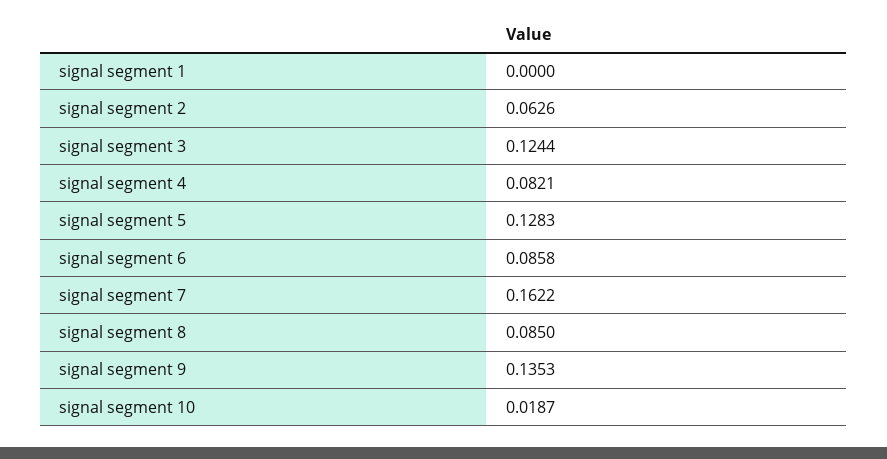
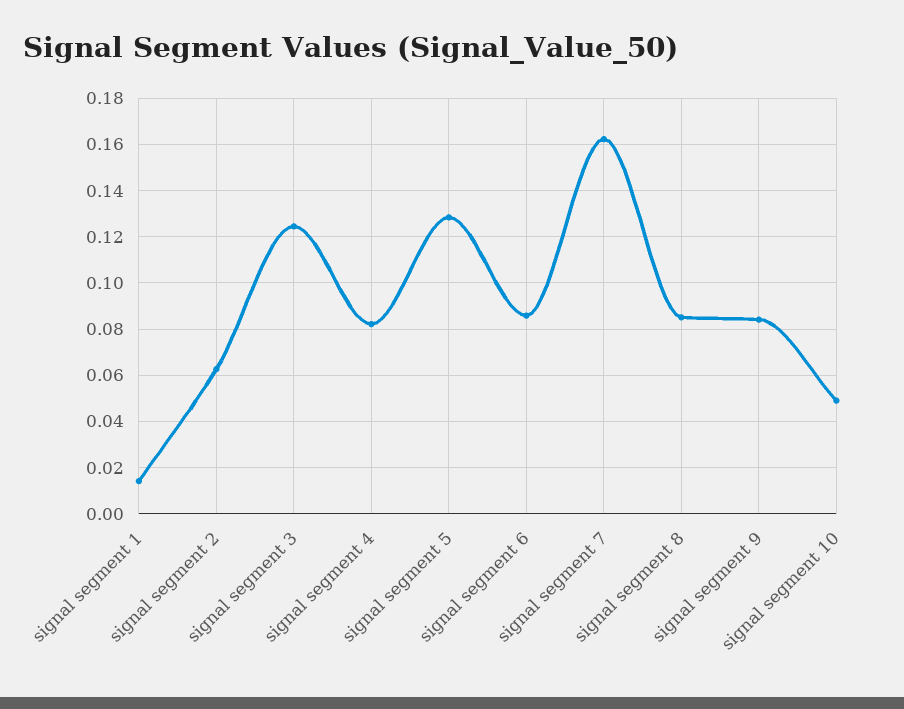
  {
-   "signal segment 1": 0,
+   "signal segment 1": 0.015,
    "signal segment 2": 0.0626,
    "signal segment 3": 0.1244,
    "signal segment 4": 0.0821,
    "signal segment 5": 0.1283,
    "signal segment 6": 0.0858,
    "signal segment 7": 0.1622,
    "signal segment 8": 0.085,
-   "signal segment 9": 0.1353,
+   "signal segment 9": 0.085,
-   "signal segment 10": 0.0187
+   "signal segment 10": 0.05
  }

